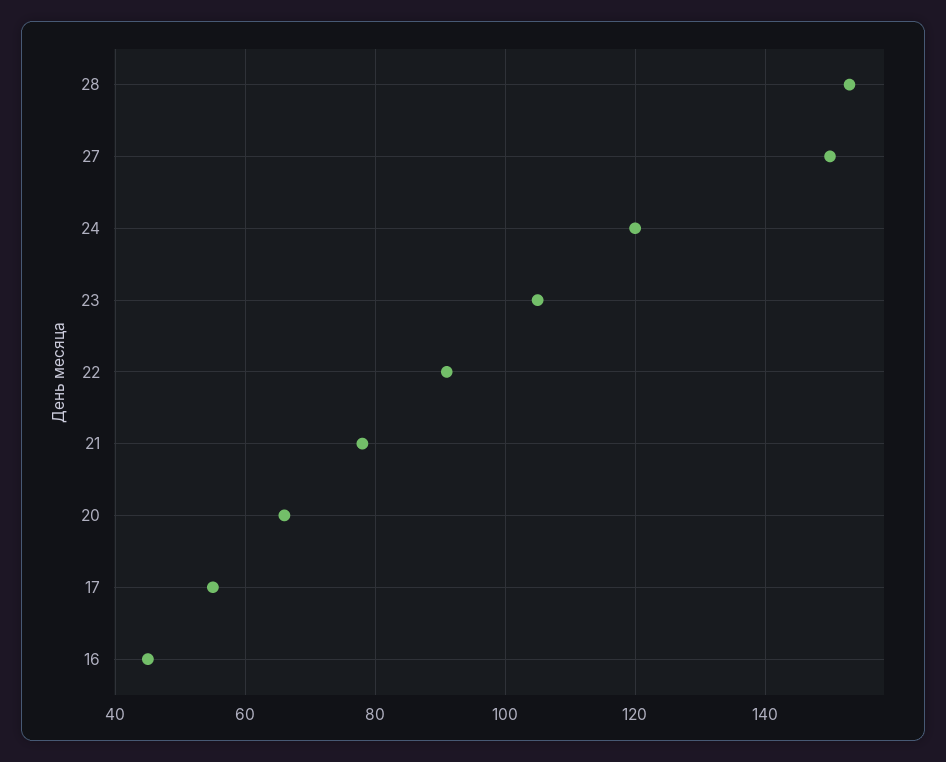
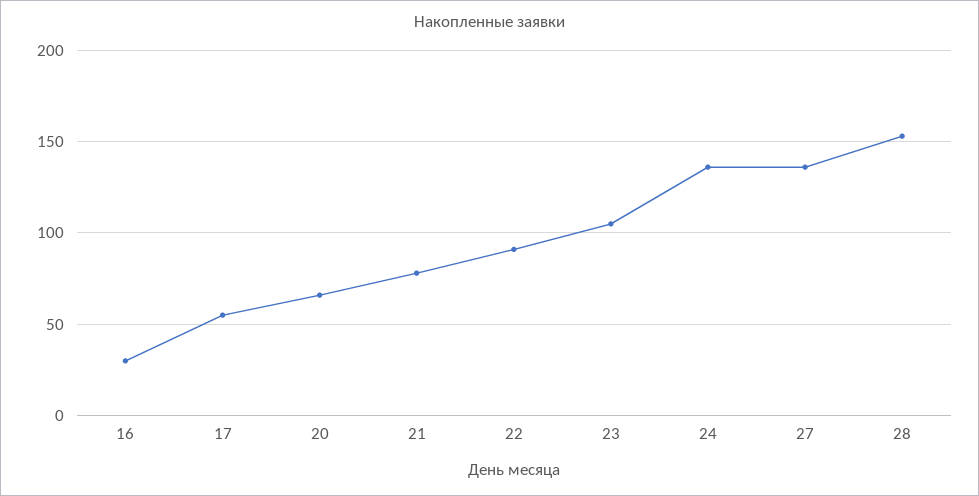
  {
    "28": 155,
-   "27": 150,
+   "27": 135,
-   "24": 120,
+   "24": 135,
    "23": 105,
    "22": 90,
    "21": 80,
    "20": 65,
    "17": 55,
-   "16": 45
+   "16": 30
  }

